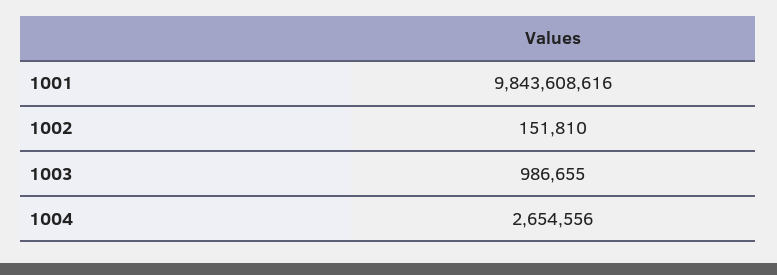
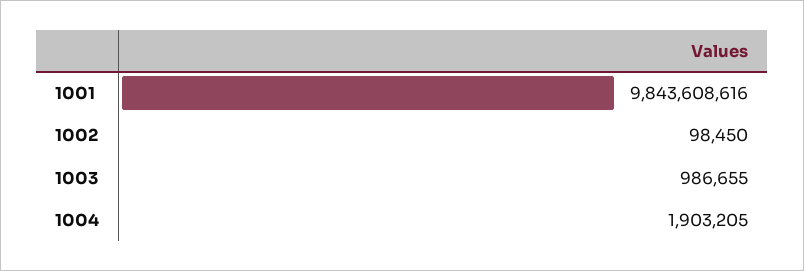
  {
    "1001": 9843608616,
-   "1002": 151810,
+   "1002": 98450,
    "1003": 986655,
-   "1004": 2654556
+   "1004": 1903205
  }

